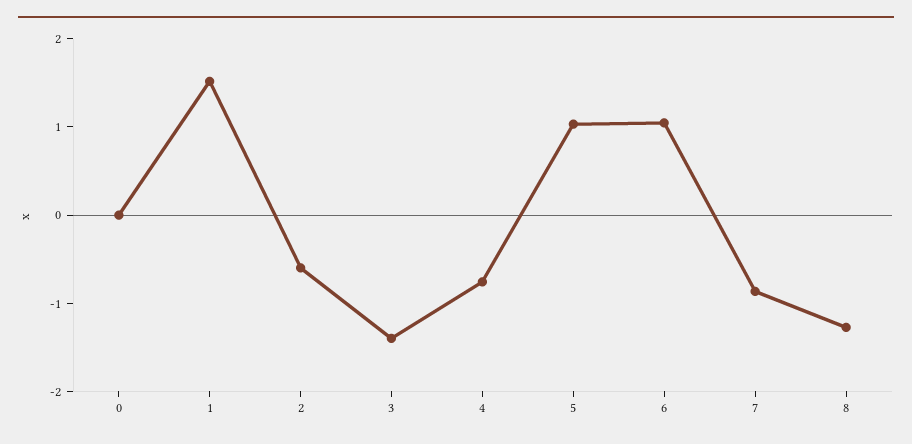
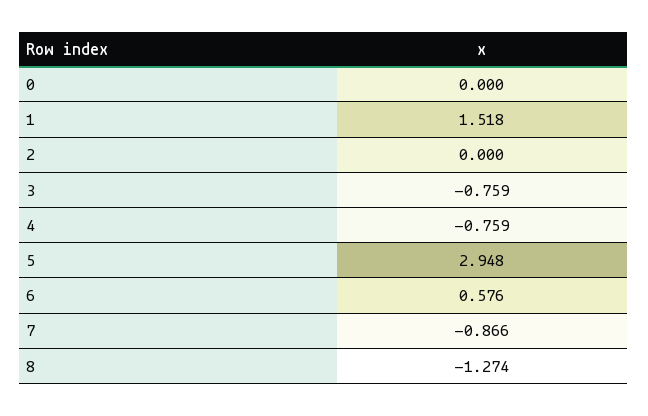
  {
    "0": 0,
    "1": 1.518,
-   "2": -0.6,
+   "2": 0,
-   "3": -1.4,
+   "3": -0.759,
    "4": -0.759,
-   "5": 1,
+   "5": 2.948,
-   "6": 1,
+   "6": 0.576,
    "7": -0.866,
    "8": -1.274
  }

